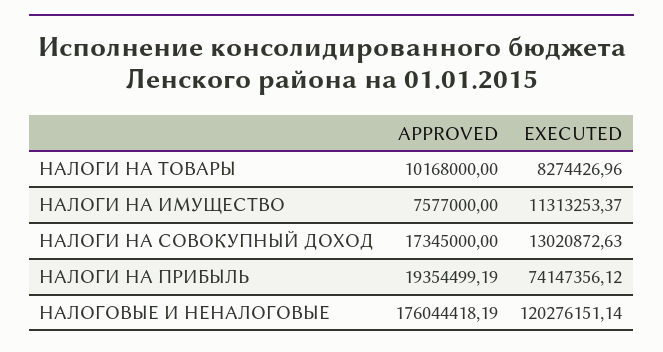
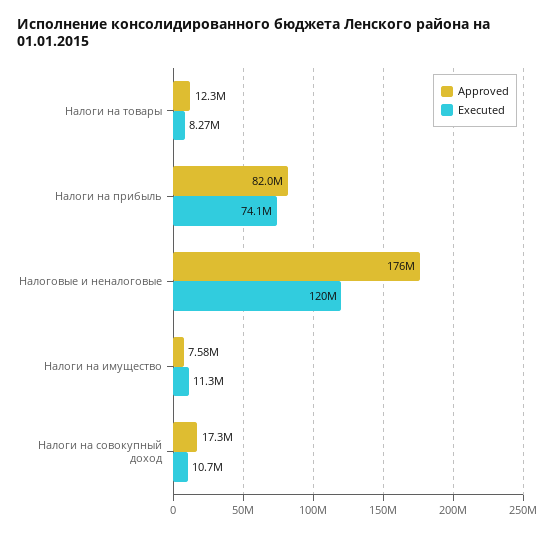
  {
    "APPROVED": {
-     "НАЛОГИ НА ТОВАРЫ": 10168000,
+     "НАЛОГИ НА ТОВАРЫ": 12300000,
      "НАЛОГИ НА ИМУЩЕСТВО": 7577000,
      "НАЛОГИ НА СОВОКУПНЫЙ ДОХОД": 17345000,
-     "НАЛОГИ НА ПРИБЫЛЬ": 19354499.19,
+     "НАЛОГИ НА ПРИБЫЛЬ": 82000000,
      "НАЛОГОВЫЕ И НЕНАЛОГОВЫЕ": 176044418.19
    },
    "EXECUTED": {
      "НАЛОГИ НА ТОВАРЫ": 8274426.96,
      "НАЛОГИ НА ИМУЩЕСТВО": 11313253.37,
-     "НАЛОГИ НА СОВОКУПНЫЙ ДОХОД": 13020872.63,
+     "НАЛОГИ НА СОВОКУПНЫЙ ДОХОД": 10700000,
      "НАЛОГИ НА ПРИБЫЛЬ": 74147356.12,
      "НАЛОГОВЫЕ И НЕНАЛОГОВЫЕ": 120276151.14
    }
  }

